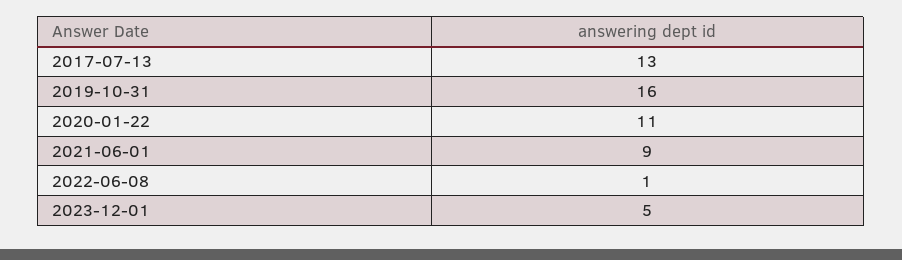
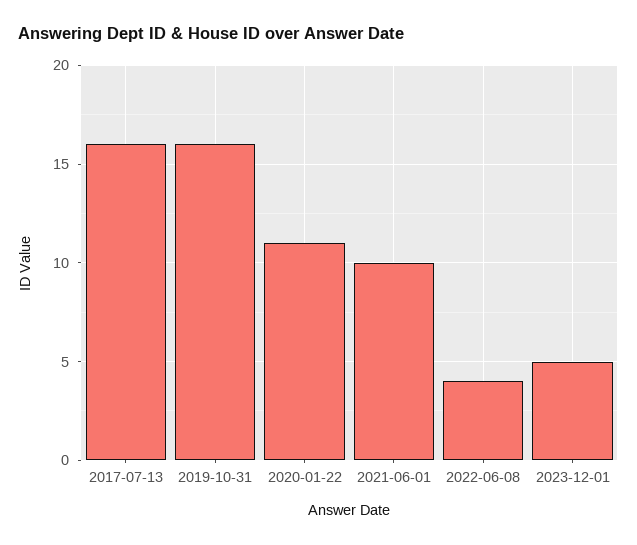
  {
-   "2017-07-13": 13,
+   "2017-07-13": 16,
    "2019-10-31": 16,
    "2020-01-22": 11,
-   "2021-06-01": 9,
+   "2021-06-01": 10,
-   "2022-06-08": 1,
+   "2022-06-08": 4,
    "2023-12-01": 5
  }

